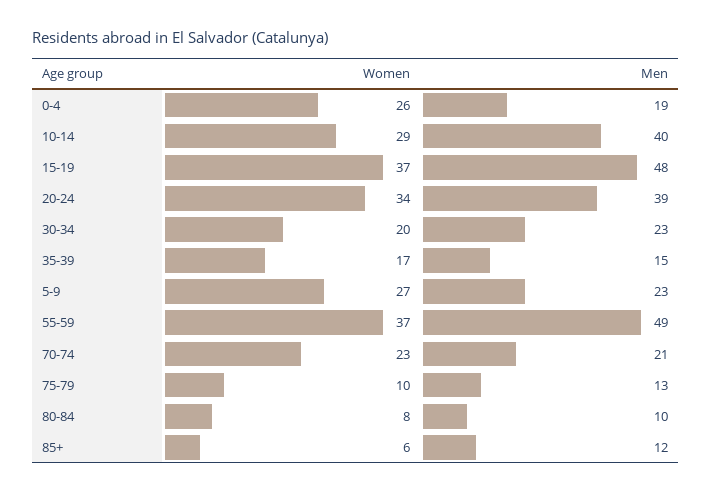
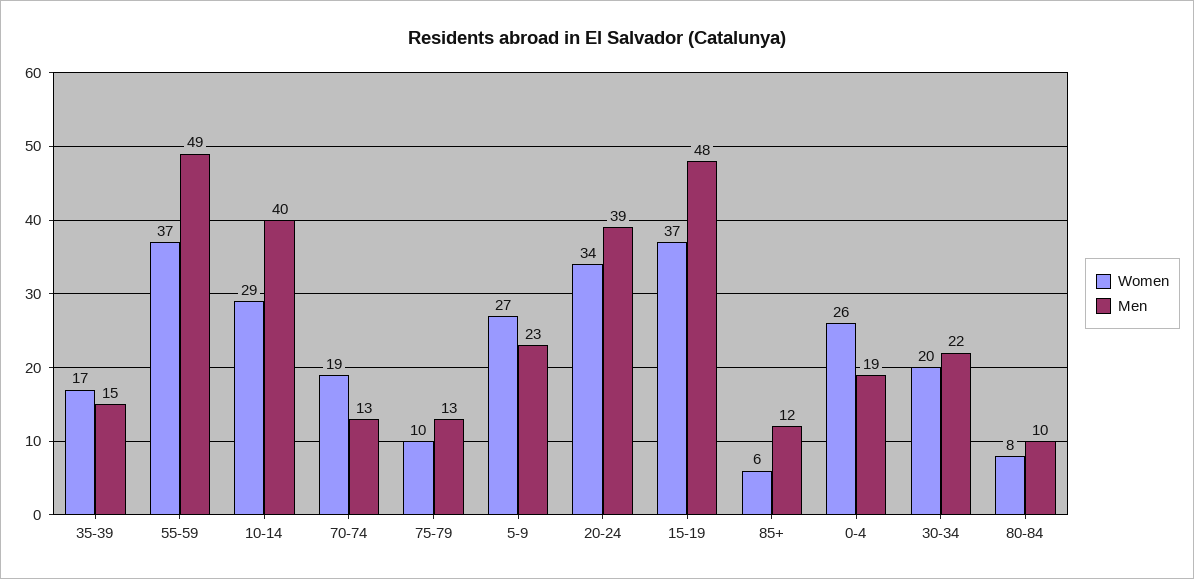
  {
    "Women": {
      "0-4": 26,
      "10-14": 29,
      "15-19": 37,
      "20-24": 34,
      "30-34": 20,
      "35-39": 17,
      "5-9": 27,
      "55-59": 37,
-     "70-74": 23,
+     "70-74": 19,
      "75-79": 10,
      "80-84": 8,
      "85+": 6
    },
    "Men": {
      "0-4": 19,
      "10-14": 40,
      "15-19": 48,
      "20-24": 39,
-     "30-34": 23,
+     "30-34": 22,
      "35-39": 15,
      "5-9": 23,
      "55-59": 49,
-     "70-74": 21,
+     "70-74": 13,
      "75-79": 13,
      "80-84": 10,
      "85+": 12
    }
  }

